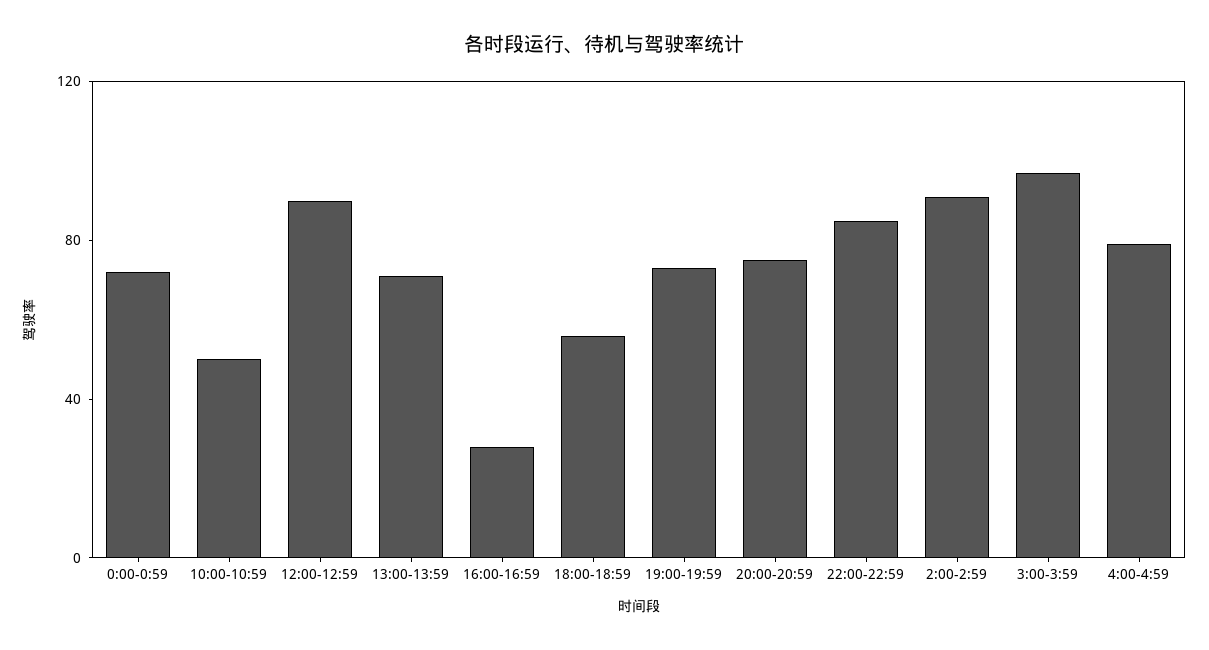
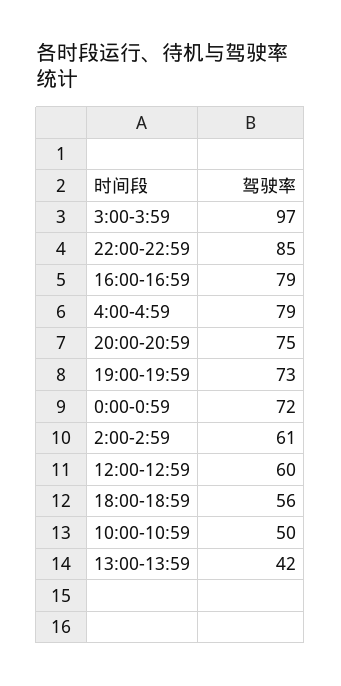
  {
    "0:00-0:59": 72,
    "10:00-10:59": 50,
-   "12:00-12:59": 90,
+   "12:00-12:59": 60,
-   "13:00-13:59": 70,
+   "13:00-13:59": 42,
-   "16:00-16:59": 30,
+   "16:00-16:59": 79,
    "18:00-18:59": 56,
    "19:00-19:59": 73,
    "20:00-20:59": 75,
    "22:00-22:59": 85,
-   "2:00-2:59": 90,
+   "2:00-2:59": 61,
    "3:00-3:59": 97,
    "4:00-4:59": 79
  }

